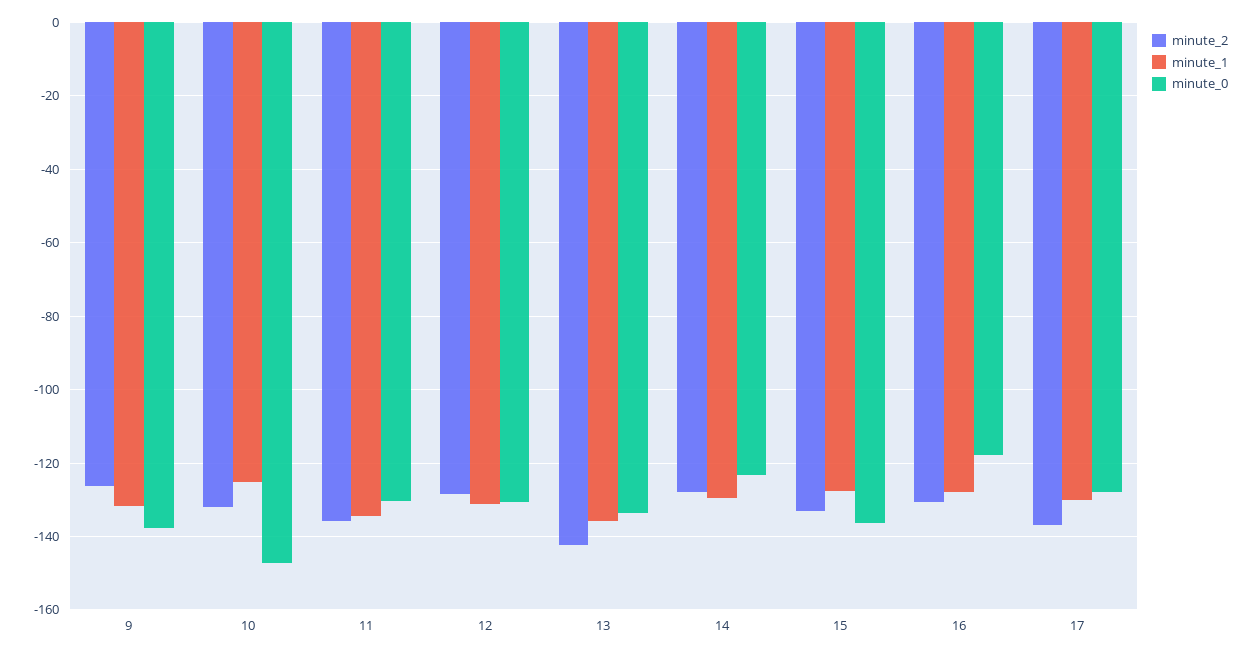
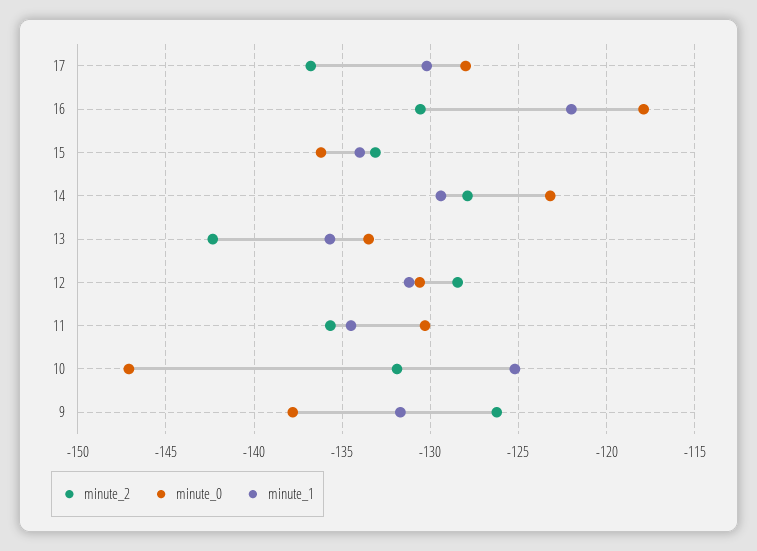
  {
    "minute_2": {
      "9": -126,
      "10": -132,
      "11": -135.5,
      "12": -128.5,
      "13": -142.5,
      "14": -128,
      "15": -133,
      "16": -130.5,
      "17": -137
    },
    "minute_1": {
      "9": -131.5,
      "10": -125,
      "11": -134.5,
      "12": -131,
      "13": -135.5,
      "14": -129.5,
-     "15": -128,
+     "15": -134,
-     "16": -128,
+     "16": -122,
      "17": -130
    },
    "minute_0": {
      "9": -138,
      "10": -147,
      "11": -130.5,
      "12": -130.5,
      "13": -133.5,
      "14": -123,
      "15": -136,
      "16": -118,
      "17": -128
    }
  }

